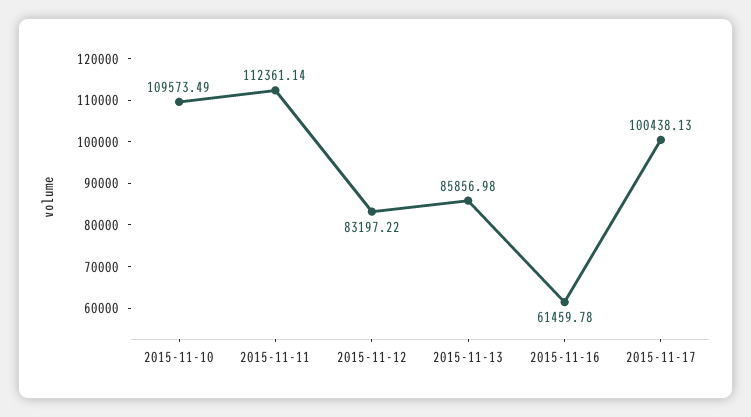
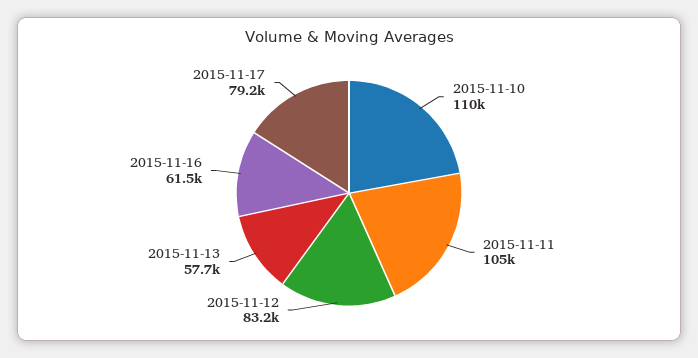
  {
    "2015-11-10": 109573.49,
-   "2015-11-11": 112361.14,
+   "2015-11-11": 105000,
    "2015-11-12": 83197.22,
-   "2015-11-13": 85856.98,
+   "2015-11-13": 57700,
    "2015-11-16": 61459.78,
-   "2015-11-17": 100438.13
+   "2015-11-17": 79200
  }

